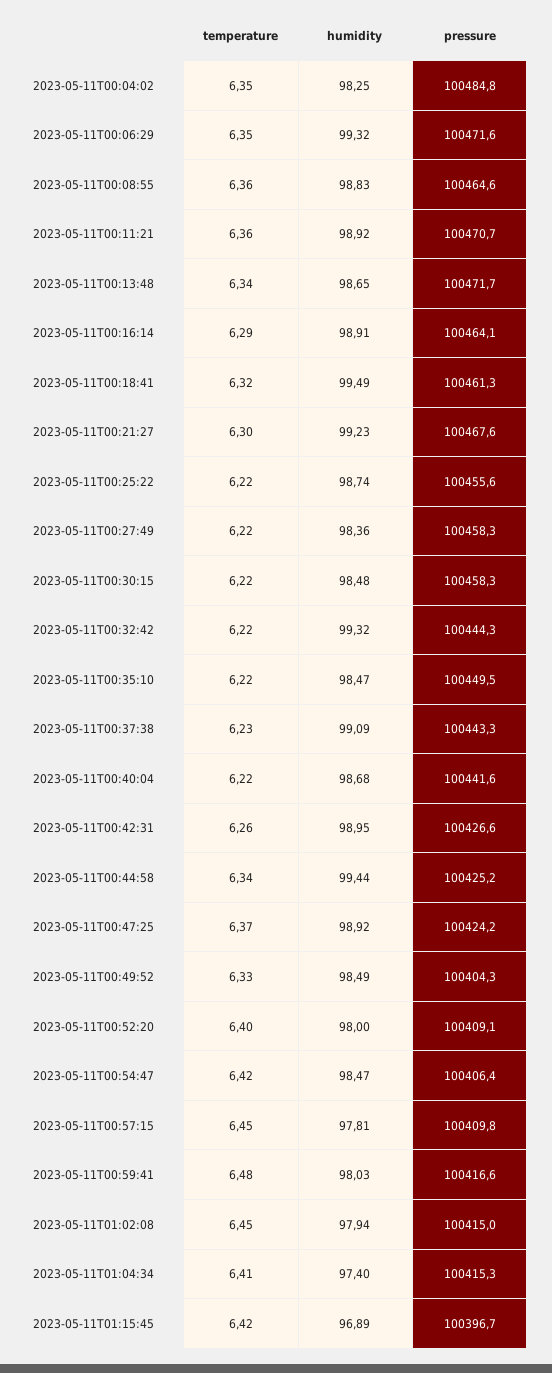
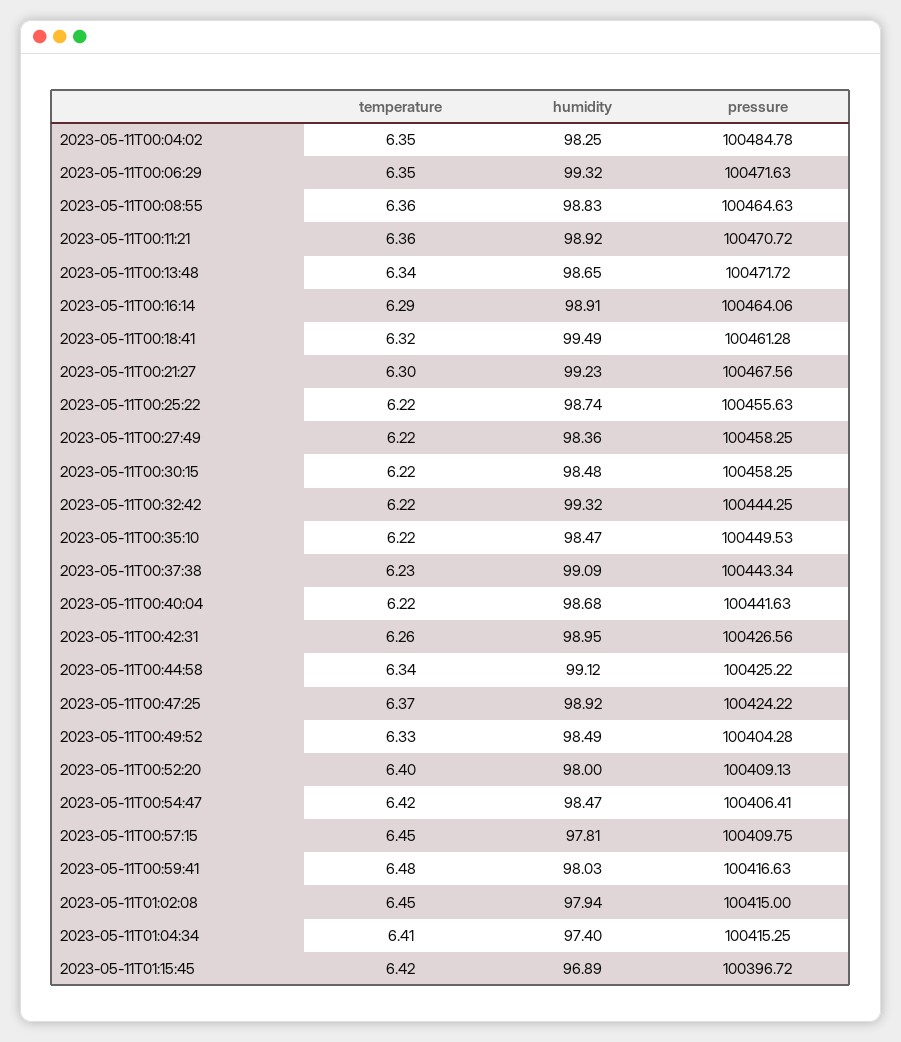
  {
    "temperature": {
      "2023-05-11T00:04:02": 6.35,
      "2023-05-11T00:06:29": 6.35,
      "2023-05-11T00:08:55": 6.36,
      "2023-05-11T00:11:21": 6.36,
      "2023-05-11T00:13:48": 6.34,
      "2023-05-11T00:16:14": 6.29,
      "2023-05-11T00:18:41": 6.32,
      "2023-05-11T00:21:27": 6.3,
      "2023-05-11T00:25:22": 6.22,
      "2023-05-11T00:27:49": 6.22,
      "2023-05-11T00:30:15": 6.22,
      "2023-05-11T00:32:42": 6.22,
      "2023-05-11T00:35:10": 6.22,
      "2023-05-11T00:37:38": 6.23,
      "2023-05-11T00:40:04": 6.22,
      "2023-05-11T00:42:31": 6.26,
      "2023-05-11T00:44:58": 6.34,
      "2023-05-11T00:47:25": 6.37,
      "2023-05-11T00:49:52": 6.33,
      "2023-05-11T00:52:20": 6.4,
      "2023-05-11T00:54:47": 6.42,
      "2023-05-11T00:57:15": 6.45,
      "2023-05-11T00:59:41": 6.48,
      "2023-05-11T01:02:08": 6.45,
      "2023-05-11T01:04:34": 6.41,
      "2023-05-11T01:15:45": 6.42
    },
    "humidity": {
      "2023-05-11T00:04:02": 98.25,
      "2023-05-11T00:06:29": 99.32,
      "2023-05-11T00:08:55": 98.83,
      "2023-05-11T00:11:21": 98.92,
      "2023-05-11T00:13:48": 98.65,
      "2023-05-11T00:16:14": 98.91,
      "2023-05-11T00:18:41": 99.49,
      "2023-05-11T00:21:27": 99.23,
      "2023-05-11T00:25:22": 98.74,
      "2023-05-11T00:27:49": 98.36,
      "2023-05-11T00:30:15": 98.48,
      "2023-05-11T00:32:42": 99.32,
      "2023-05-11T00:35:10": 98.47,
      "2023-05-11T00:37:38": 99.09,
      "2023-05-11T00:40:04": 98.68,
      "2023-05-11T00:42:31": 98.95,
-     "2023-05-11T00:44:58": 99.44,
+     "2023-05-11T00:44:58": 99.12,
      "2023-05-11T00:47:25": 98.92,
      "2023-05-11T00:49:52": 98.49,
      "2023-05-11T00:52:20": 98,
      "2023-05-11T00:54:47": 98.47,
      "2023-05-11T00:57:15": 97.81,
      "2023-05-11T00:59:41": 98.03,
      "2023-05-11T01:02:08": 97.94,
      "2023-05-11T01:04:34": 97.4,
      "2023-05-11T01:15:45": 96.89
    },
    "pressure": {
      "2023-05-11T00:04:02": 100484.78,
      "2023-05-11T00:06:29": 100471.63,
      "2023-05-11T00:08:55": 100464.63,
      "2023-05-11T00:11:21": 100470.72,
      "2023-05-11T00:13:48": 100471.72,
      "2023-05-11T00:16:14": 100464.06,
      "2023-05-11T00:18:41": 100461.28,
      "2023-05-11T00:21:27": 100467.56,
      "2023-05-11T00:25:22": 100455.63,
      "2023-05-11T00:27:49": 100458.25,
      "2023-05-11T00:30:15": 100458.25,
      "2023-05-11T00:32:42": 100444.25,
      "2023-05-11T00:35:10": 100449.53,
      "2023-05-11T00:37:38": 100443.34,
      "2023-05-11T00:40:04": 100441.63,
      "2023-05-11T00:42:31": 100426.56,
      "2023-05-11T00:44:58": 100425.22,
      "2023-05-11T00:47:25": 100424.22,
      "2023-05-11T00:49:52": 100404.28,
      "2023-05-11T00:52:20": 100409.13,
      "2023-05-11T00:54:47": 100406.41,
      "2023-05-11T00:57:15": 100409.75,
      "2023-05-11T00:59:41": 100416.63,
      "2023-05-11T01:02:08": 100415,
      "2023-05-11T01:04:34": 100415.25,
      "2023-05-11T01:15:45": 100396.72
    }
  }

